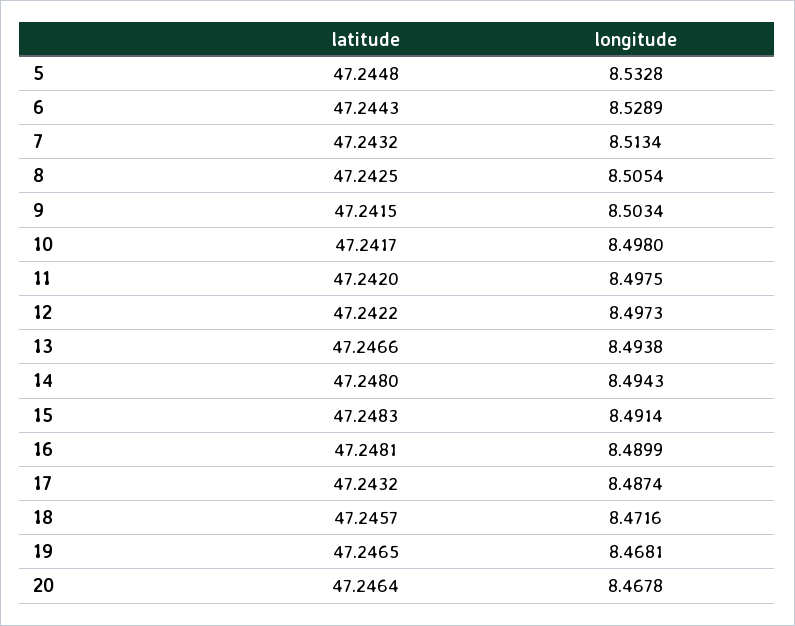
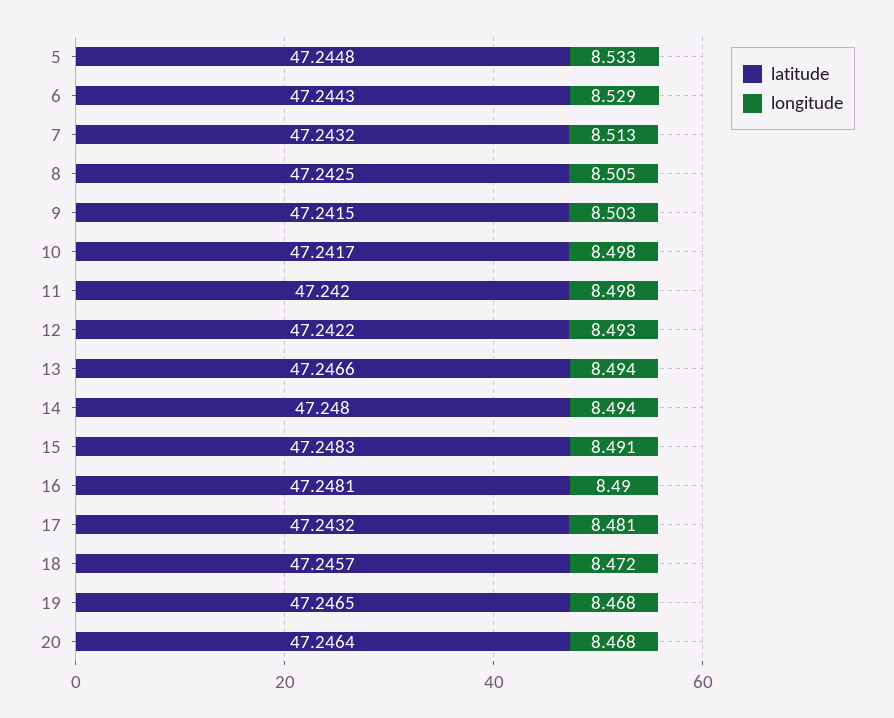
  {
    "latitude": {
      "5": 47.2448,
      "6": 47.2443,
      "7": 47.2432,
      "8": 47.2425,
      "9": 47.2415,
      "10": 47.2417,
      "11": 47.242,
      "12": 47.2422,
      "13": 47.2466,
      "14": 47.248,
      "15": 47.2483,
      "16": 47.2481,
      "17": 47.2432,
      "18": 47.2457,
      "19": 47.2465,
      "20": 47.2464
    },
    "longitude": {
      "5": 8.5328,
      "6": 8.5289,
      "7": 8.5134,
      "8": 8.5054,
      "9": 8.5034,
      "10": 8.498,
      "11": 8.4975,
-     "12": 8.4973,
+     "12": 8.493,
      "13": 8.4938,
      "14": 8.4943,
      "15": 8.4914,
      "16": 8.4899,
-     "17": 8.4874,
+     "17": 8.481,
      "18": 8.4716,
      "19": 8.4681,
      "20": 8.4678
    }
  }

